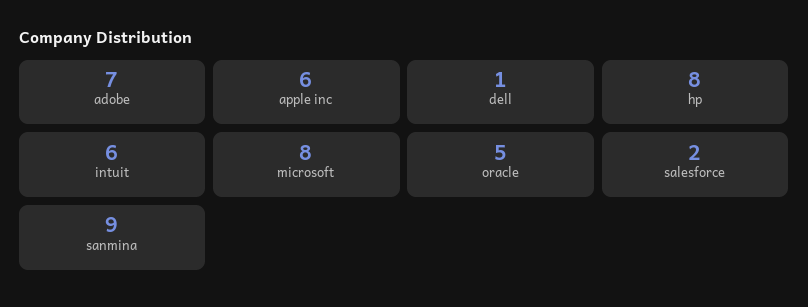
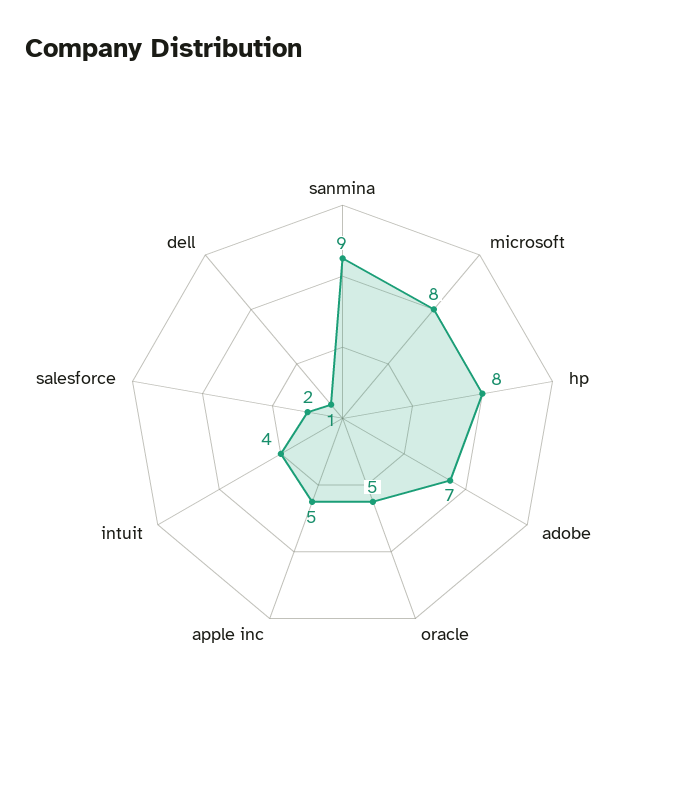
  {
    "adobe": 7,
-   "apple inc": 6,
+   "apple inc": 5,
    "dell": 1,
    "hp": 8,
-   "intuit": 6,
+   "intuit": 4,
    "microsoft": 8,
    "oracle": 5,
    "salesforce": 2,
    "sanmina": 9
  }

